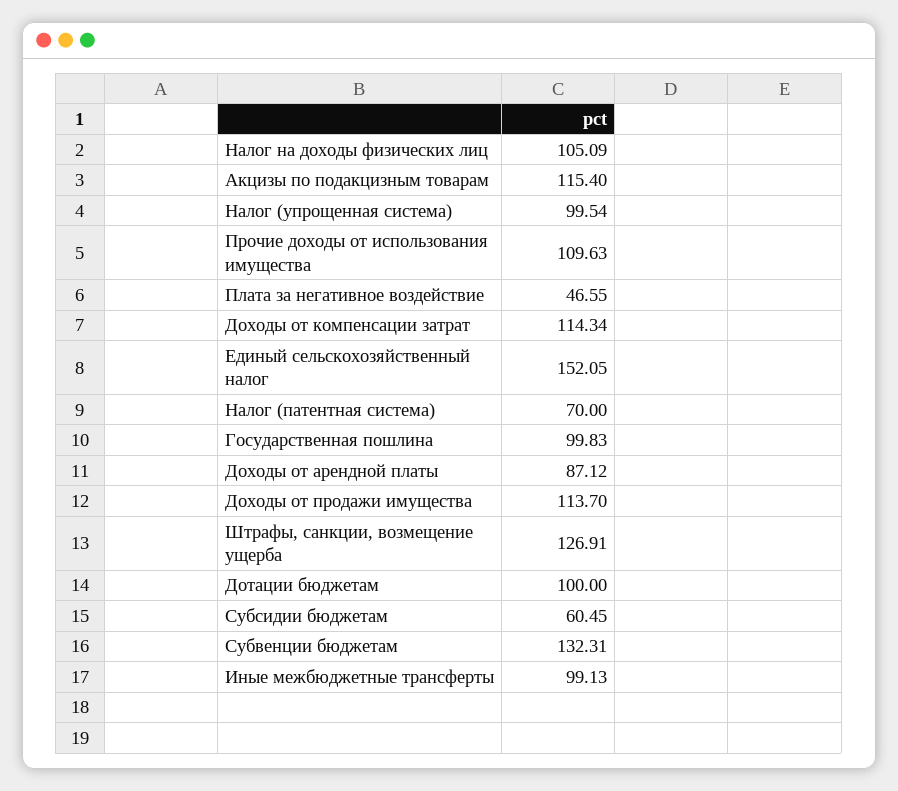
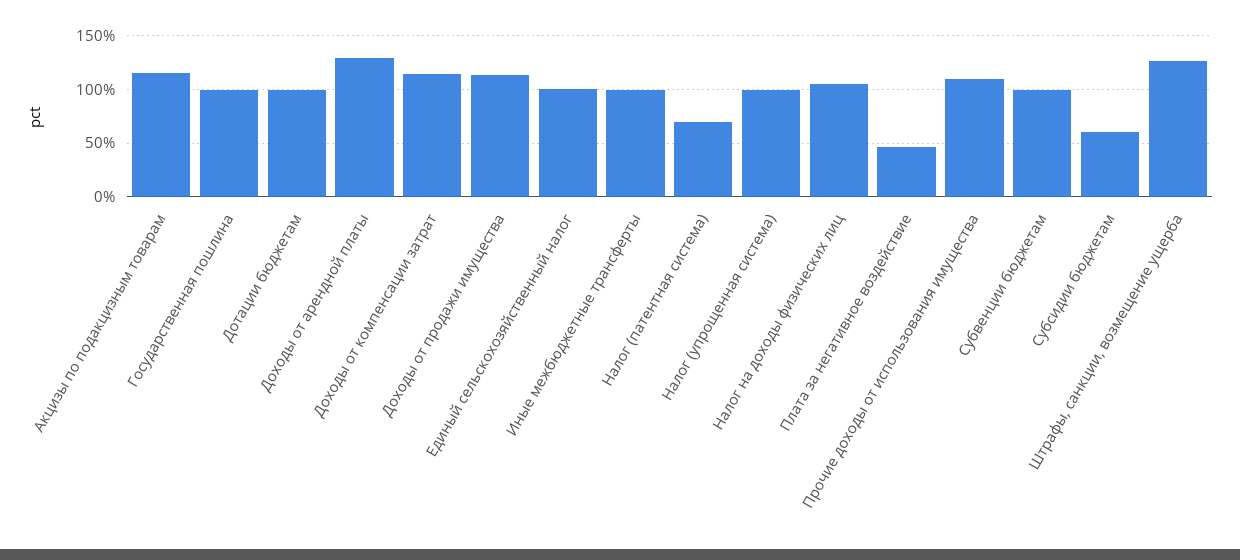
  {
    "Налог на доходы физических лиц": 105.09,
    "Акцизы по подакцизным товарам": 115.4,
    "Налог (упрощенная система)": 99.54,
    "Прочие доходы от использования имущества": 109.63,
    "Плата за негативное воздействие": 46.55,
    "Доходы от компенсации затрат": 114.34,
-   "Единый сельскохозяйственный налог": 152.05,
+   "Единый сельскохозяйственный налог": 100,
    "Налог (патентная система)": 70,
    "Государственная пошлина": 99.83,
-   "Доходы от арендной платы": 87.12,
+   "Доходы от арендной платы": 130,
    "Доходы от продажи имущества": 113.7,
    "Штрафы, санкции, возмещение ущерба": 126.91,
    "Дотации бюджетам": 100,
    "Субсидии бюджетам": 60.45,
-   "Субвенции бюджетам": 132.31,
+   "Субвенции бюджетам": 100,
    "Иные межбюджетные трансферты": 99.13
  }

